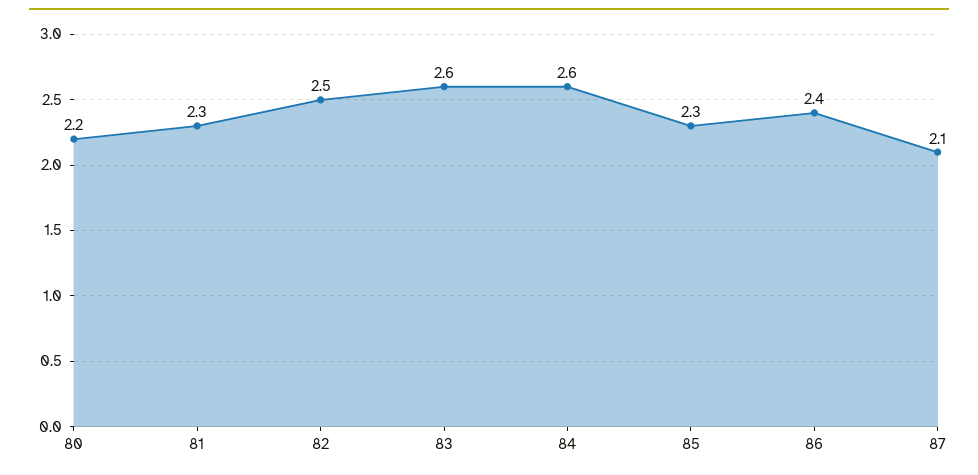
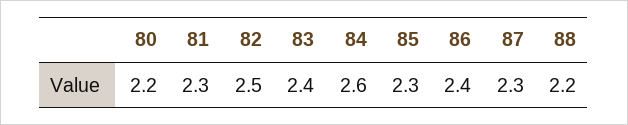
  {
    "80": 2.2,
    "81": 2.3,
    "82": 2.5,
-   "83": 2.6,
+   "83": 2.4,
    "84": 2.6,
    "85": 2.3,
    "86": 2.4,
-   "87": 2.1
+   "87": 2.3,
+   "88": 2.2
  }

